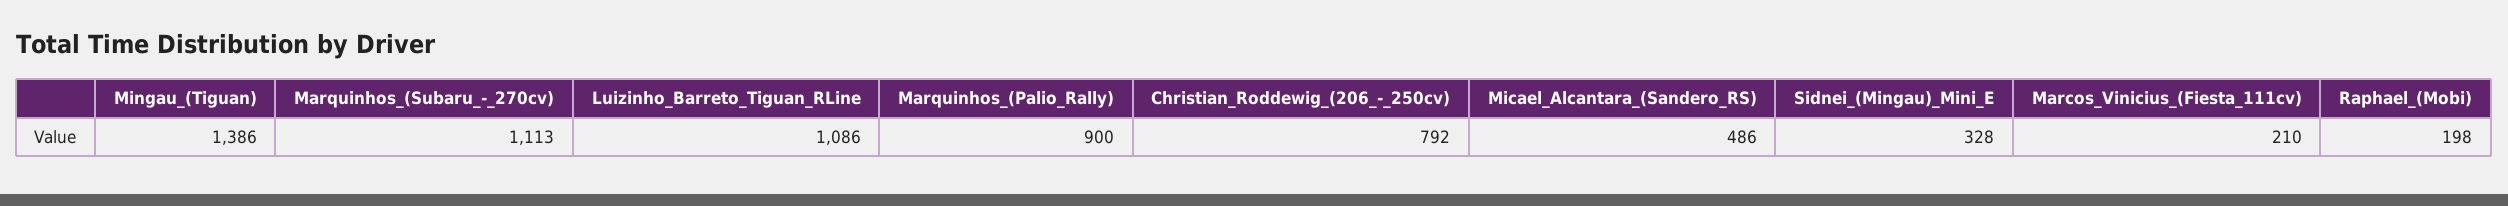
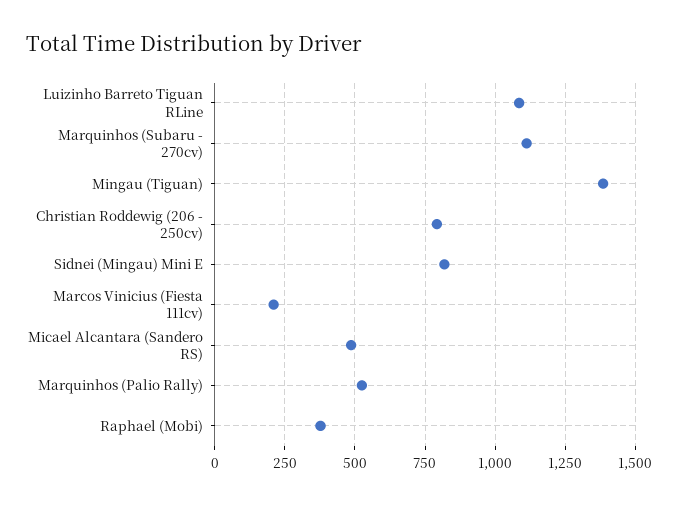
  {
    "Mingau_(Tiguan)": 1386,
    "Marquinhos_(Subaru_-_270cv)": 1113,
    "Luizinho_Barreto_Tiguan_RLine": 1086,
-   "Marquinhos_(Palio_Rally)": 900,
+   "Marquinhos_(Palio_Rally)": 525,
    "Christian_Roddewig_(206_-_250cv)": 792,
    "Micael_Alcantara_(Sandero_RS)": 486,
-   "Sidnei_(Mingau)_Mini_E": 328,
+   "Sidnei_(Mingau)_Mini_E": 825,
    "Marcos_Vinicius_(Fiesta_111cv)": 210,
-   "Raphael_(Mobi)": 198
+   "Raphael_(Mobi)": 375
  }

